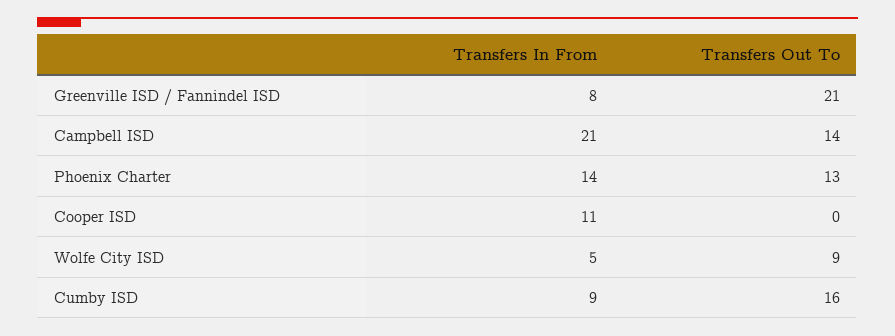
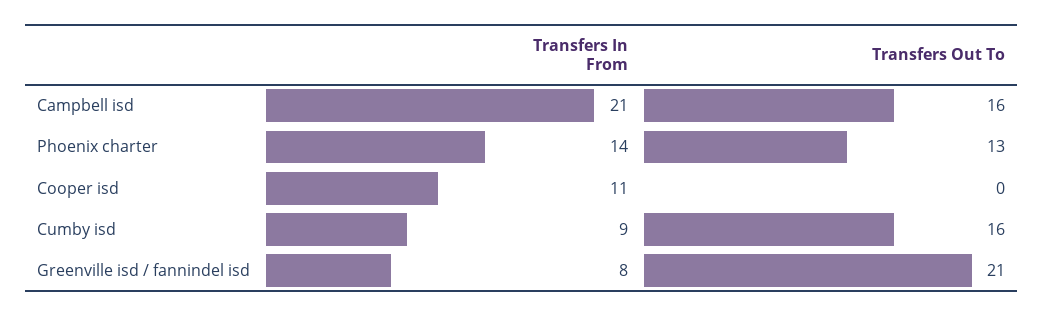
  {
    "Transfers In From": {
      "Greenville ISD / Fannindel ISD": 8,
      "Campbell ISD": 21,
      "Phoenix Charter": 14,
      "Cooper ISD": 11,
-     "Wolfe City ISD": 5,
      "Cumby ISD": 9
    },
    "Transfers Out To": {
      "Greenville ISD / Fannindel ISD": 21,
-     "Campbell ISD": 14,
+     "Campbell ISD": 16,
      "Phoenix Charter": 13,
      "Cooper ISD": 0,
-     "Wolfe City ISD": 9,
      "Cumby ISD": 16
    }
  }

